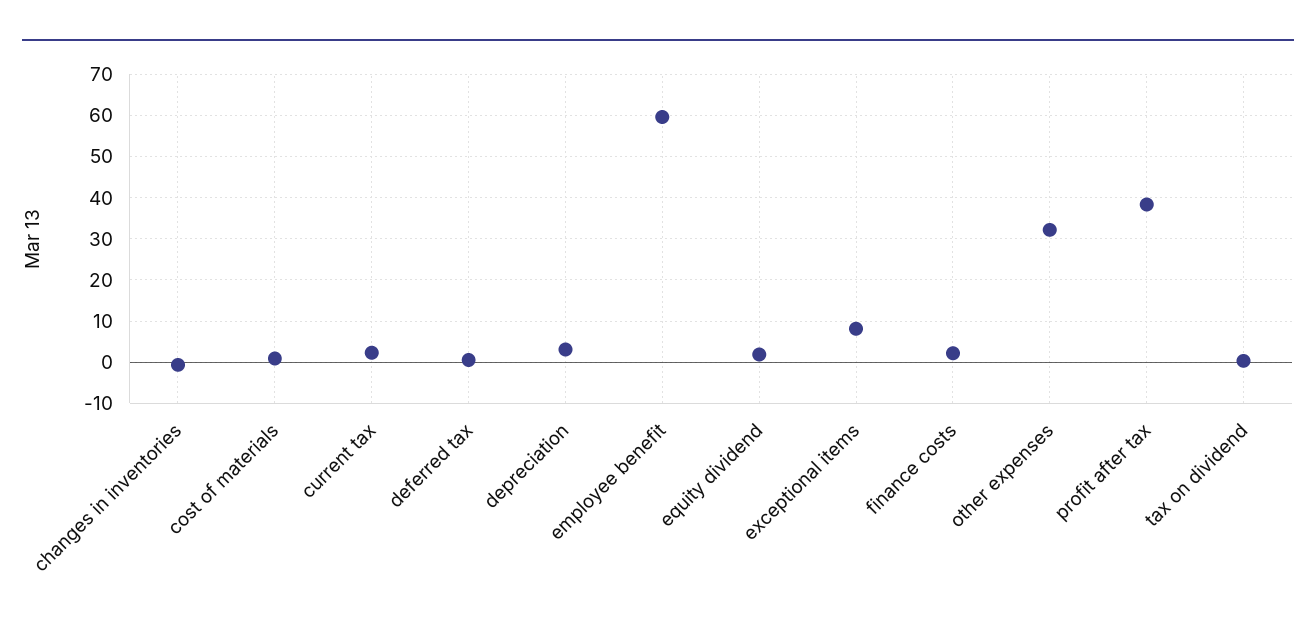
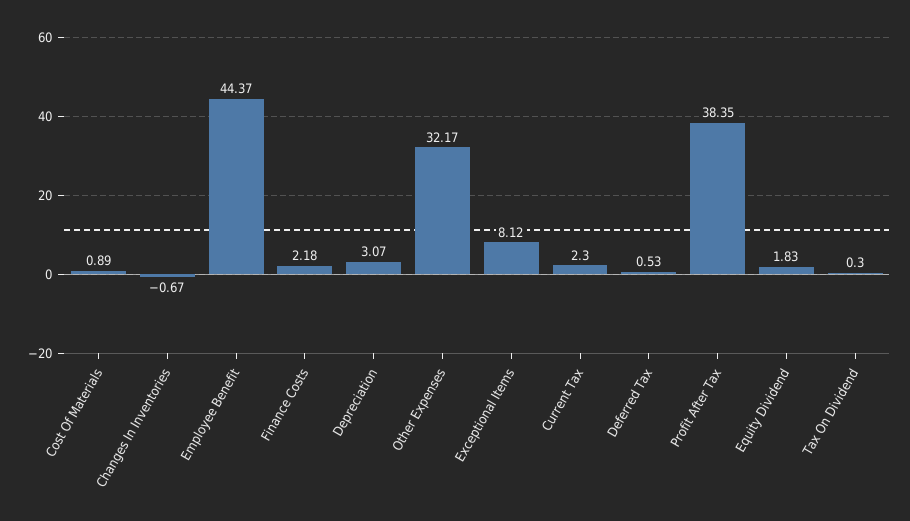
  {
    "changes in inventories": -0.67,
    "cost of materials": 0.89,
    "current tax": 2.3,
    "deferred tax": 0.53,
    "depreciation": 3.07,
-   "employee benefit": 60,
+   "employee benefit": 44.37,
    "equity dividend": 1.83,
    "exceptional items": 8.12,
    "finance costs": 2.18,
    "other expenses": 32.17,
    "profit after tax": 38.35,
    "tax on dividend": 0.3
  }

